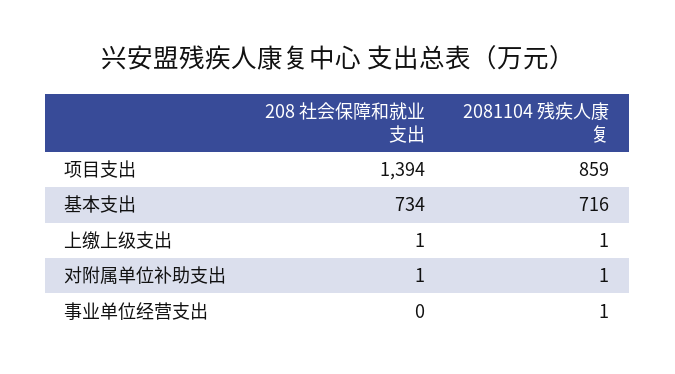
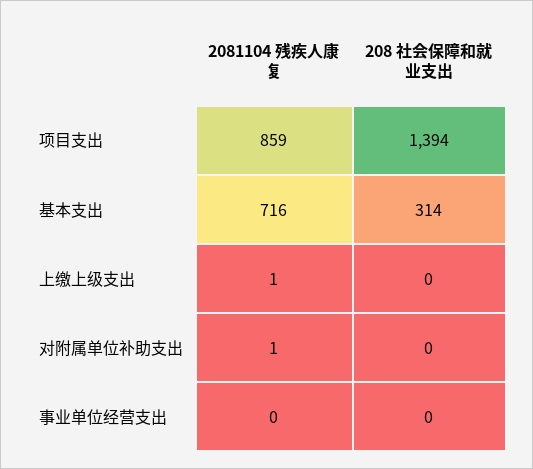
  {
    "208 社会保障和就业支出": {
      "项目支出": 1394,
-     "基本支出": 734,
+     "基本支出": 314,
-     "上缴上级支出": 1,
+     "上缴上级支出": 0,
-     "对附属单位补助支出": 1,
+     "对附属单位补助支出": 0,
      "事业单位经营支出": 0
    },
    "2081104 残疾人康复": {
      "项目支出": 859,
      "基本支出": 716,
      "上缴上级支出": 1,
      "对附属单位补助支出": 1,
-     "事业单位经营支出": 1
+     "事业单位经营支出": 0
    }
  }

